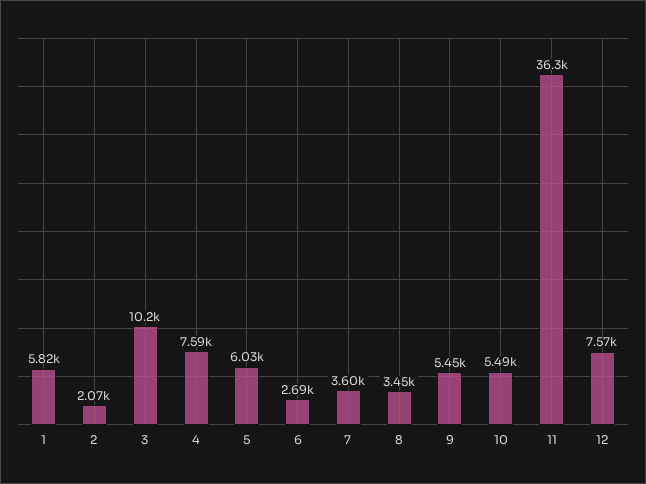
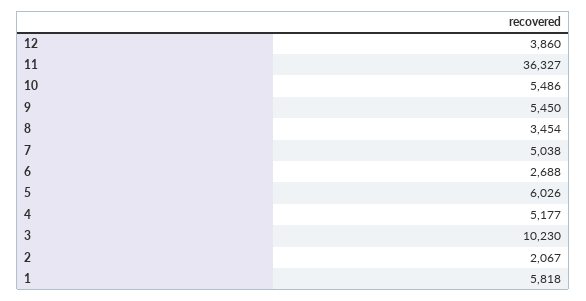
  {
    "1": 5818,
    "2": 2067,
    "3": 10230,
-   "4": 7590,
+   "4": 5177,
    "5": 6026,
    "6": 2688,
-   "7": 3600,
+   "7": 5038,
    "8": 3454,
    "9": 5450,
    "10": 5486,
    "11": 36327,
-   "12": 7570
+   "12": 3860
  }

